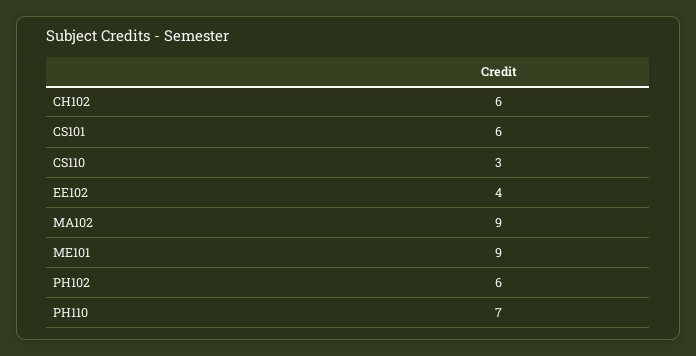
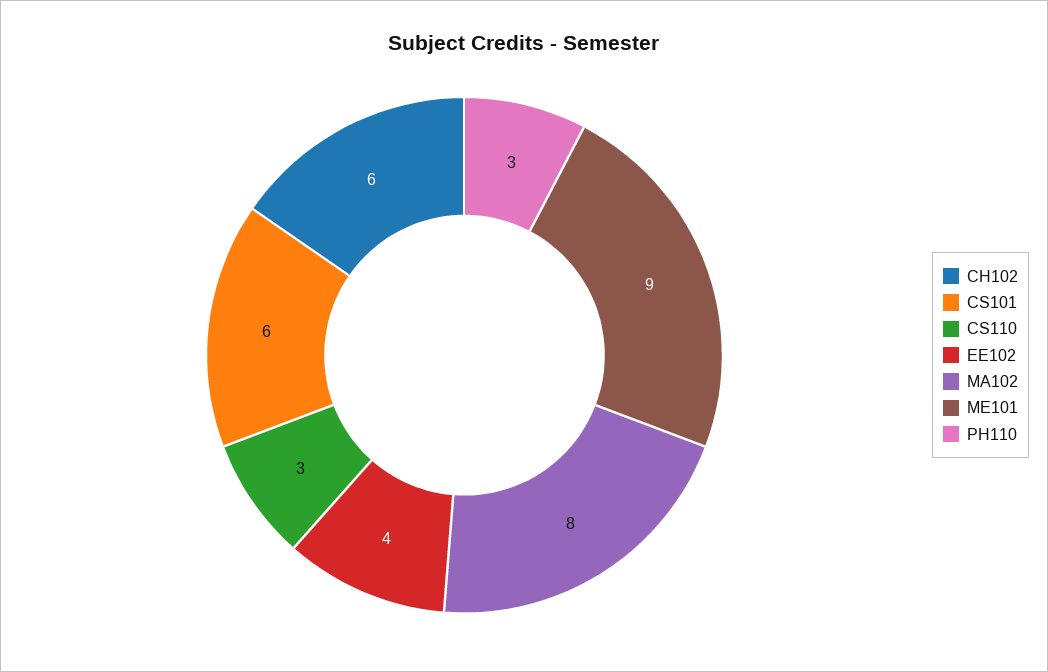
  {
    "CH102": 6,
    "CS101": 6,
    "CS110": 3,
    "EE102": 4,
-   "MA102": 9,
+   "MA102": 8,
    "ME101": 9,
-   "PH102": 6,
-   "PH110": 7
+   "PH110": 3
  }

